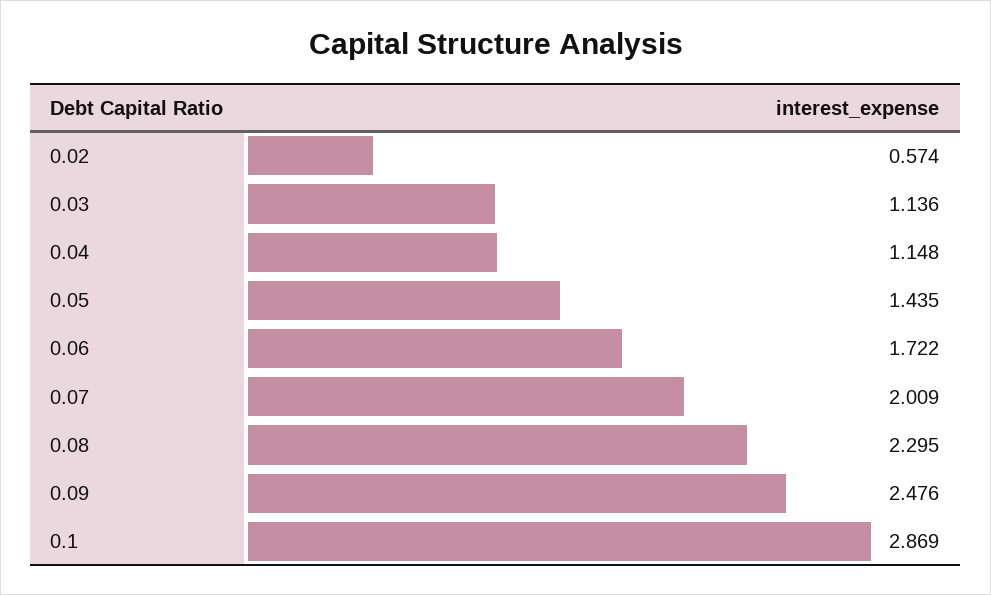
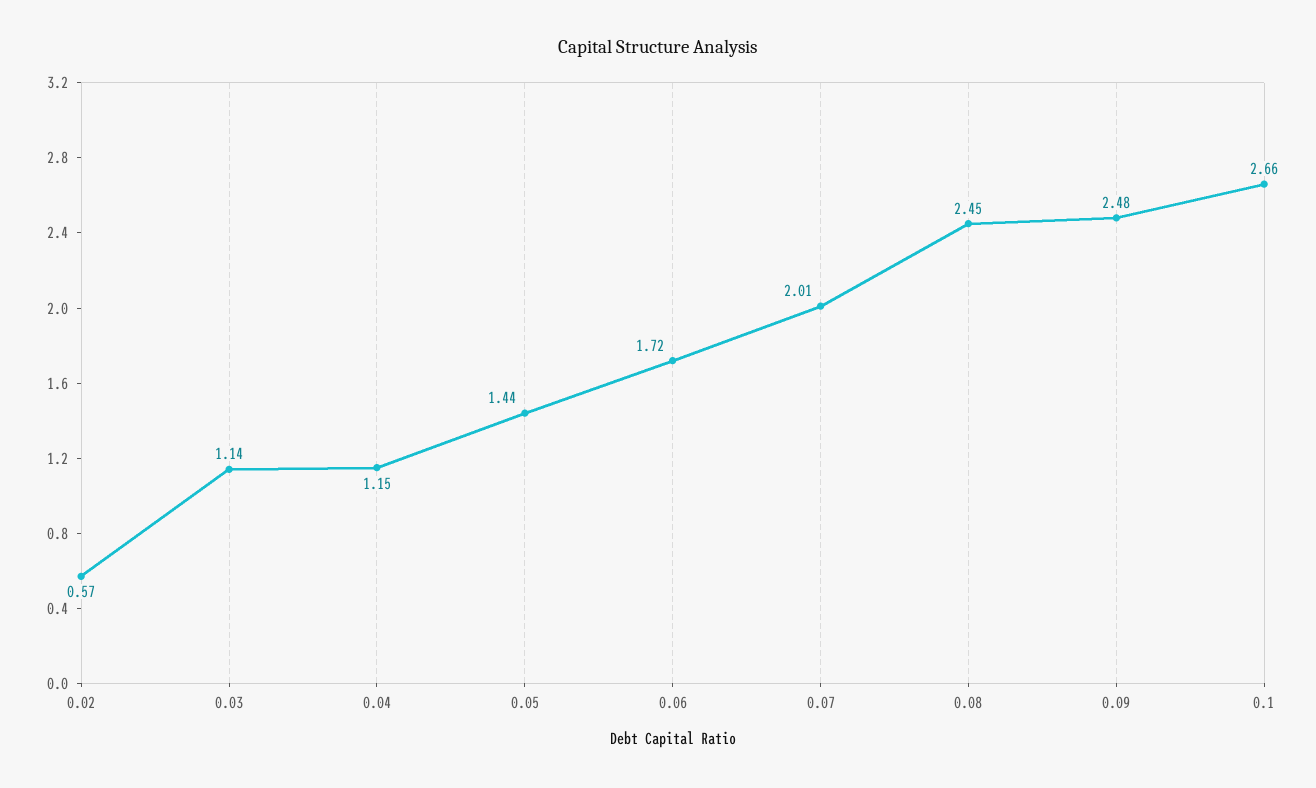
  {
    "0.02": 0.574,
    "0.03": 1.136,
    "0.04": 1.148,
    "0.05": 1.435,
    "0.06": 1.722,
    "0.07": 2.009,
-   "0.08": 2.295,
+   "0.08": 2.45,
    "0.09": 2.476,
-   "0.1": 2.869
+   "0.1": 2.66
  }

